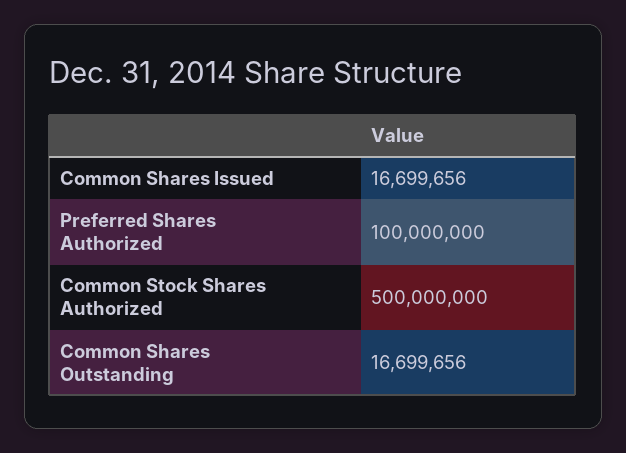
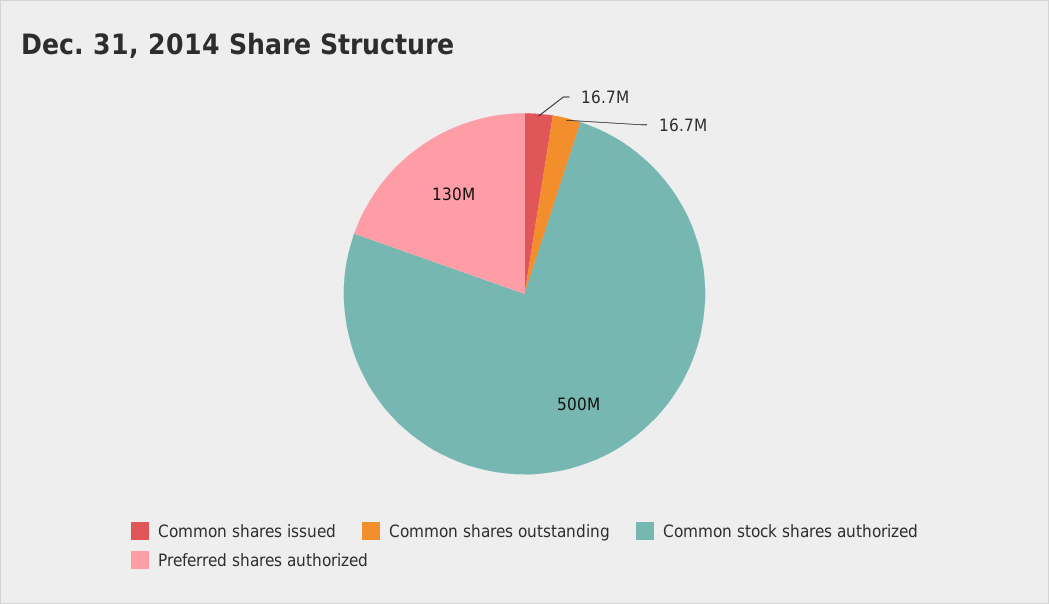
  {
    "Common Shares Issued": 16699656,
-   "Preferred Shares Authorized": 100000000,
+   "Preferred Shares Authorized": 130000000,
    "Common Stock Shares Authorized": 500000000,
    "Common Shares Outstanding": 16699656
  }

